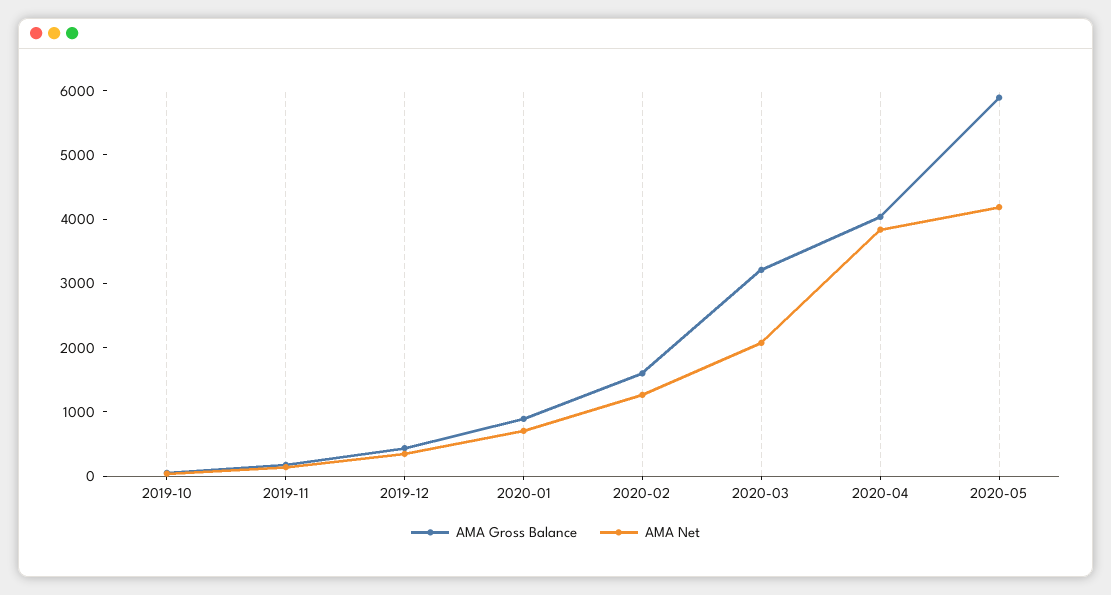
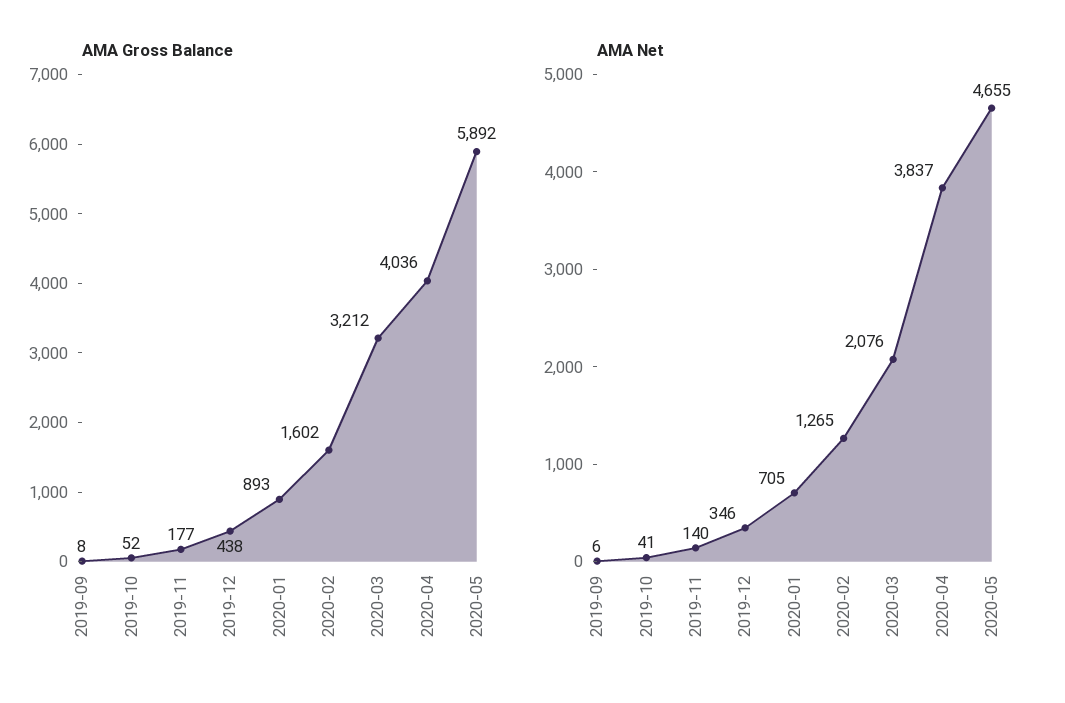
  {
    "AMA Gross Balance": {
      "2019-10": 52,
      "2019-11": 177,
      "2019-12": 438,
      "2020-01": 893,
      "2020-02": 1602,
      "2020-03": 3212,
      "2020-04": 4036,
-     "2020-05": 5892
+     "2020-05": 5892,
+     "2019-09": 8
    },
    "AMA Net": {
      "2019-10": 41,
      "2019-11": 140,
      "2019-12": 346,
      "2020-01": 705,
      "2020-02": 1265,
      "2020-03": 2076,
      "2020-04": 3837,
-     "2020-05": 4200
+     "2020-05": 4655,
+     "2019-09": 6
    }
  }

